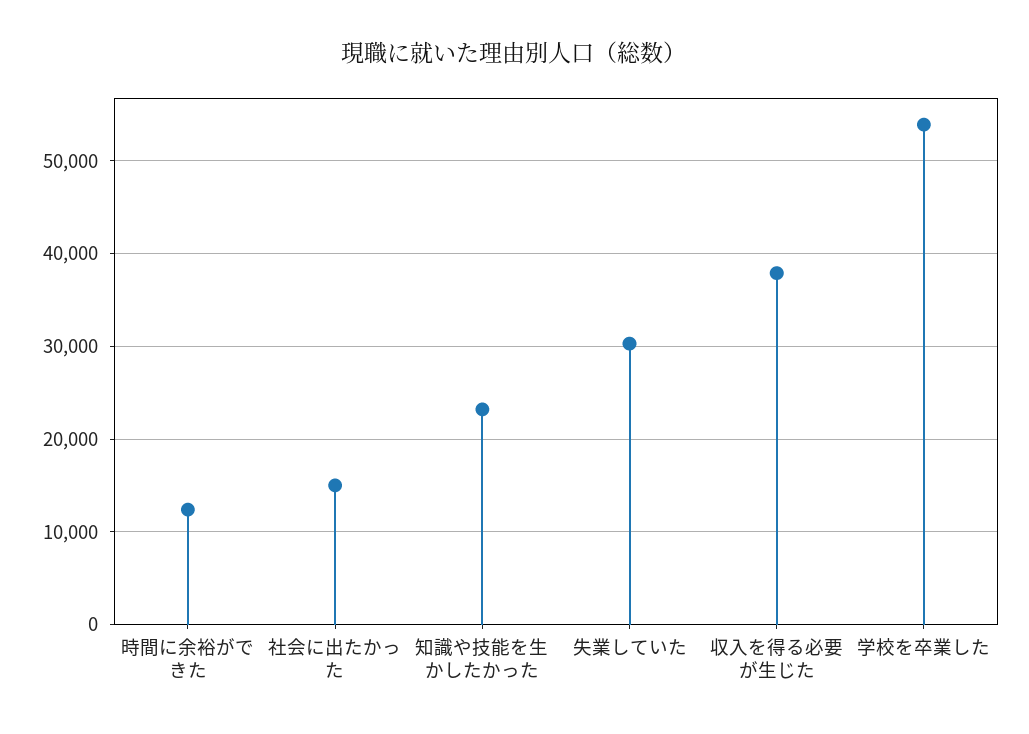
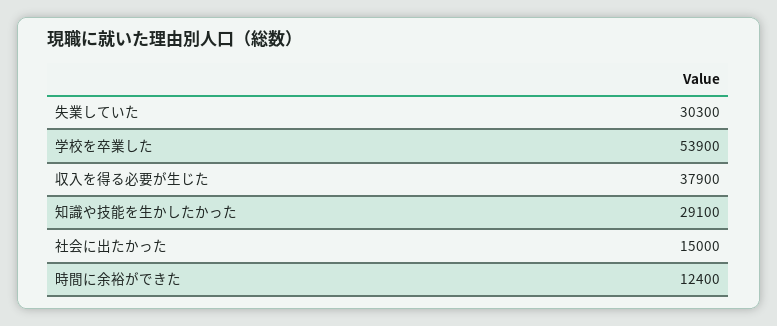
  {
    "時間に余裕ができた": 12400,
    "社会に出たかった": 15000,
-   "知識や技能を生かしたかった": 23000,
+   "知識や技能を生かしたかった": 29100,
    "失業していた": 30300,
    "収入を得る必要が生じた": 37900,
    "学校を卒業した": 53900
  }

